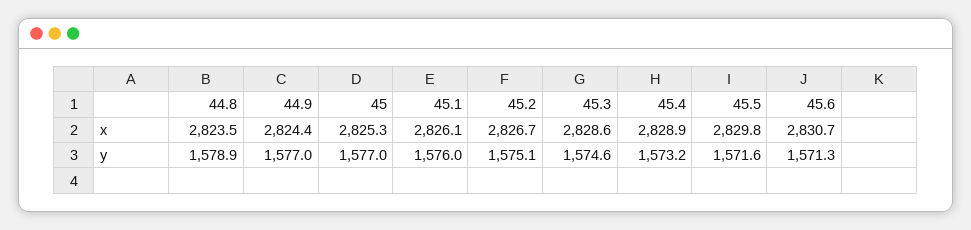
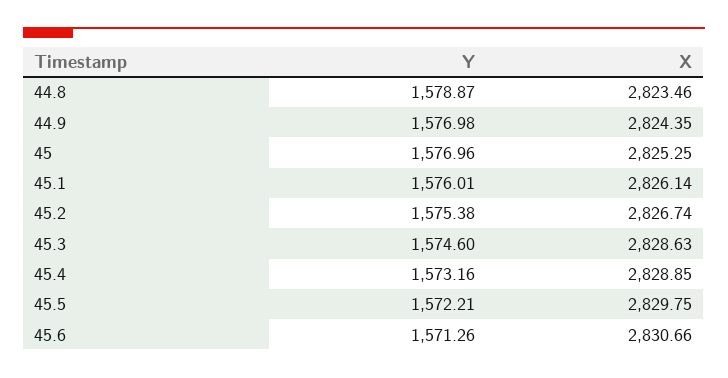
  {
    "44.8": {
      "x": 2823.46,
      "y": 1578.87
    },
    "44.9": {
      "x": 2824.35,
      "y": 1576.98
    },
    "45": {
      "x": 2825.25,
      "y": 1576.96
    },
    "45.1": {
      "x": 2826.14,
      "y": 1576.01
    },
    "45.2": {
      "x": 2826.74,
-     "y": 1575.1
+     "y": 1575.38
    },
    "45.3": {
      "x": 2828.63,
      "y": 1574.6
    },
    "45.4": {
      "x": 2828.85,
      "y": 1573.16
    },
    "45.5": {
      "x": 2829.75,
-     "y": 1571.6
+     "y": 1572.21
    },
    "45.6": {
      "x": 2830.66,
      "y": 1571.26
    }
  }

